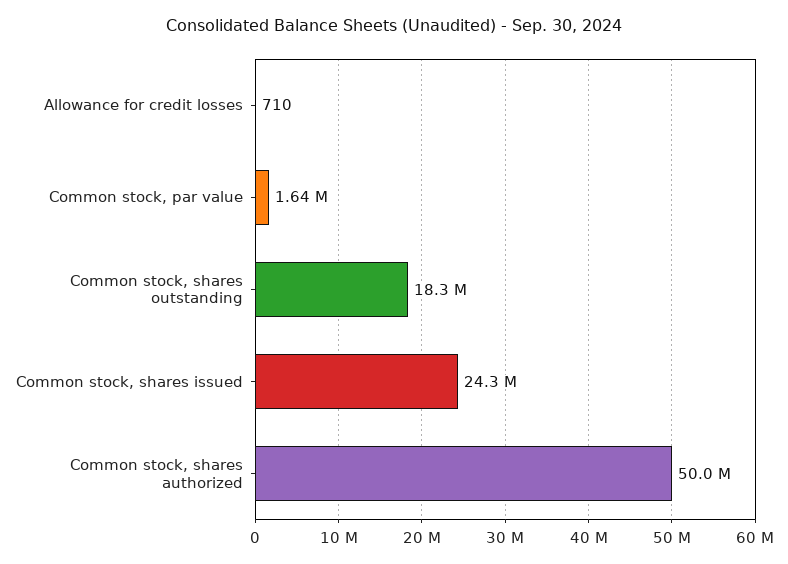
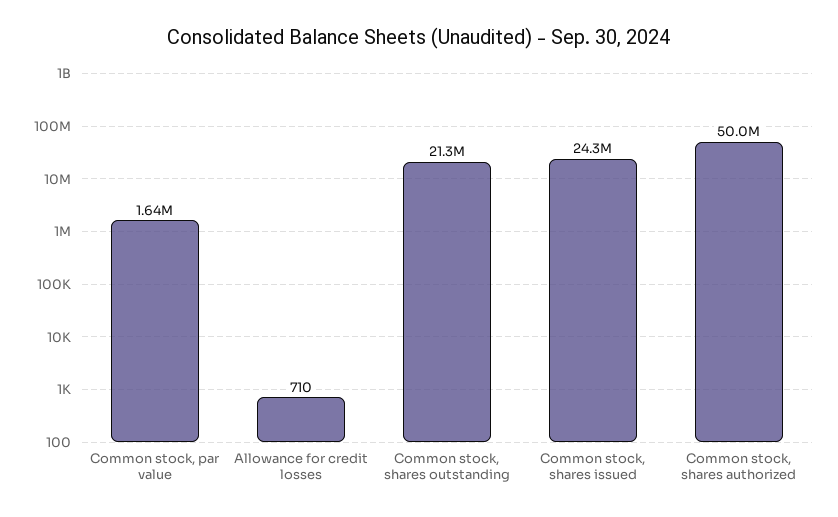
  {
    "Allowance for credit losses": 710,
    "Common stock, par value": 1640000,
-   "Common stock, shares outstanding": 18300000,
+   "Common stock, shares outstanding": 21300000,
    "Common stock, shares issued": 24300000,
    "Common stock, shares authorized": 50000000
  }

